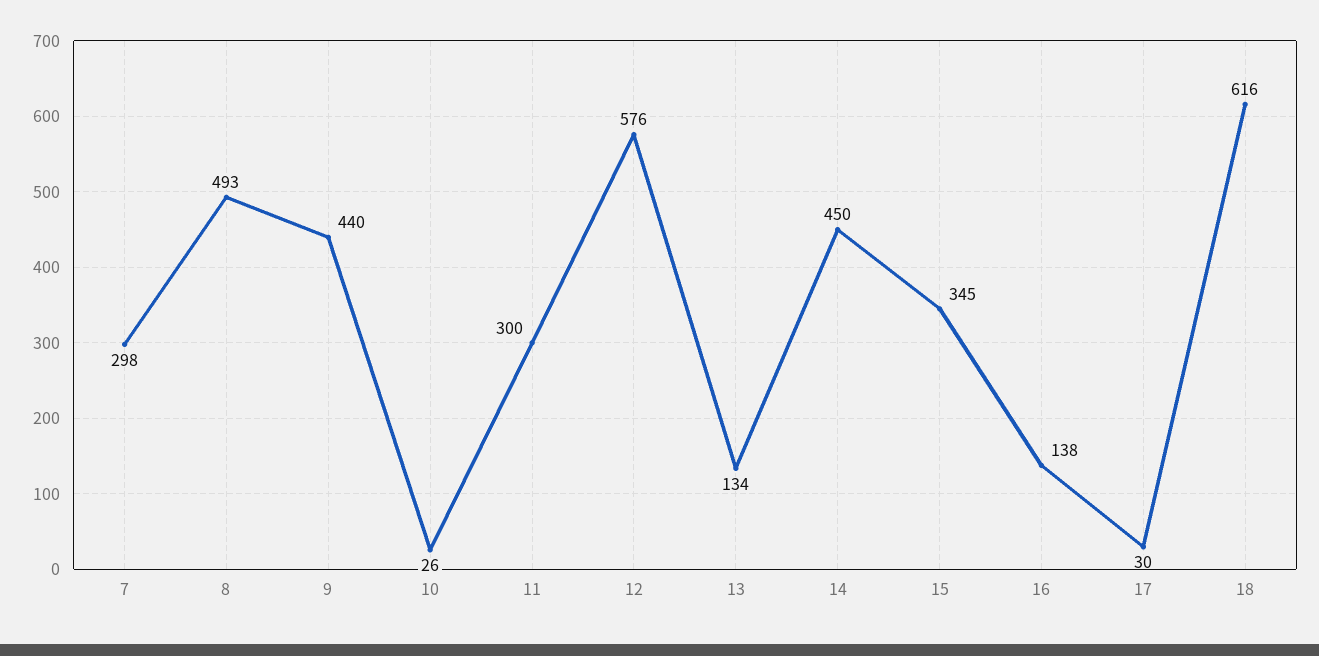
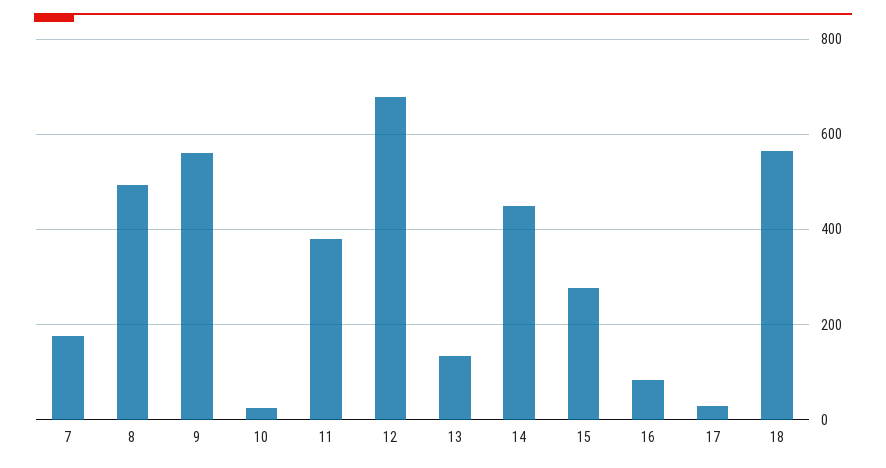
  {
-   "7": 298,
+   "7": 180,
    "8": 493,
-   "9": 440,
+   "9": 560,
    "10": 26,
-   "11": 300,
+   "11": 380,
-   "12": 576,
+   "12": 680,
    "13": 134,
    "14": 450,
-   "15": 345,
+   "15": 280,
-   "16": 138,
+   "16": 80,
    "17": 30,
-   "18": 616
+   "18": 560
  }

